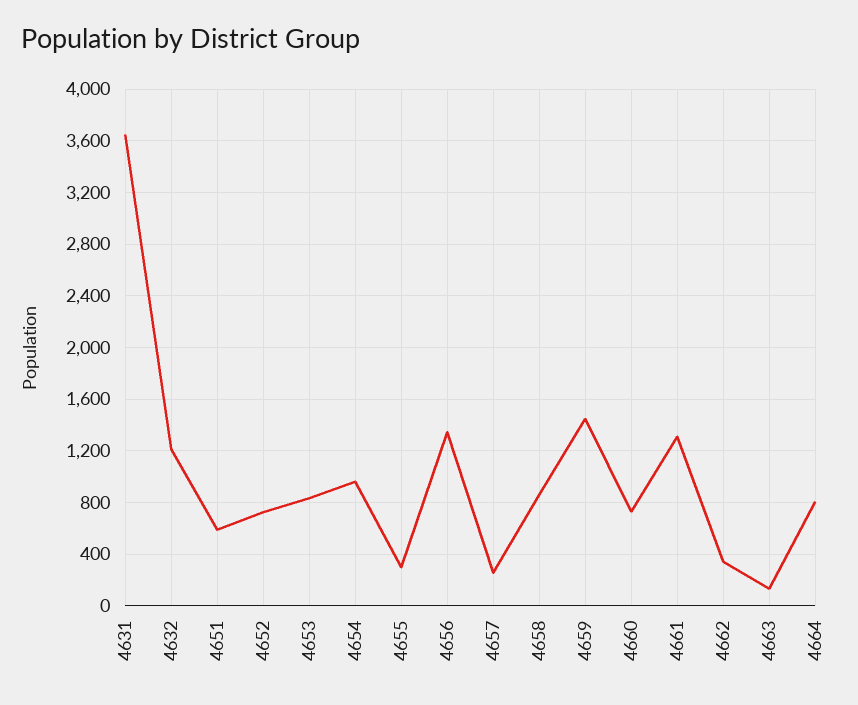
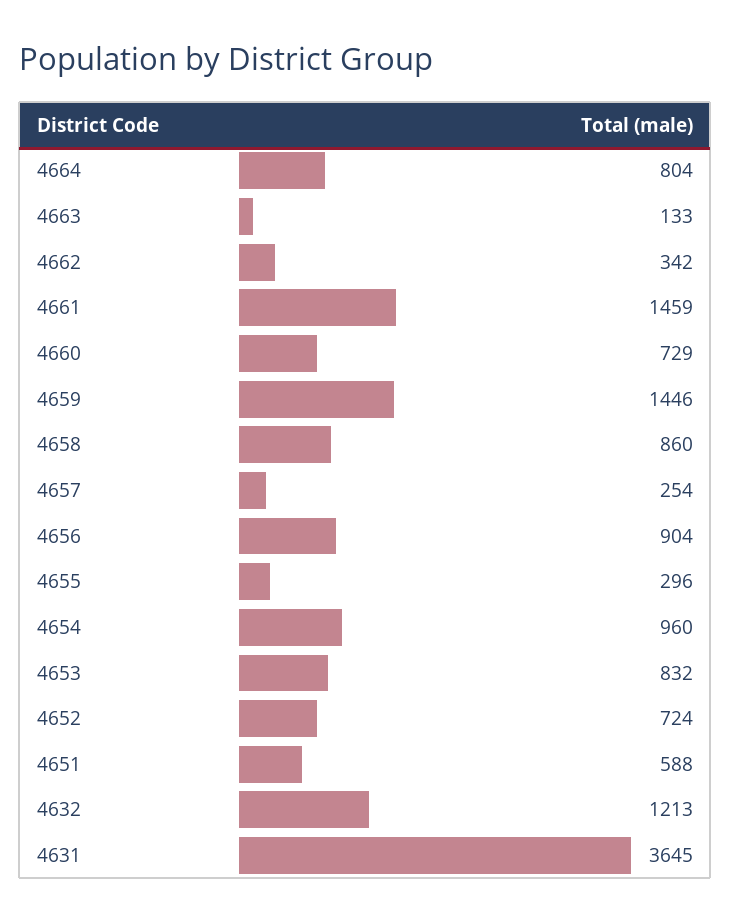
  {
    "4631": 3645,
    "4632": 1213,
    "4651": 588,
    "4652": 724,
    "4653": 832,
    "4654": 960,
    "4655": 296,
-   "4656": 1350,
+   "4656": 904,
    "4657": 254,
    "4658": 860,
    "4659": 1446,
    "4660": 729,
-   "4661": 1300,
+   "4661": 1459,
    "4662": 342,
    "4663": 133,
    "4664": 804
  }

